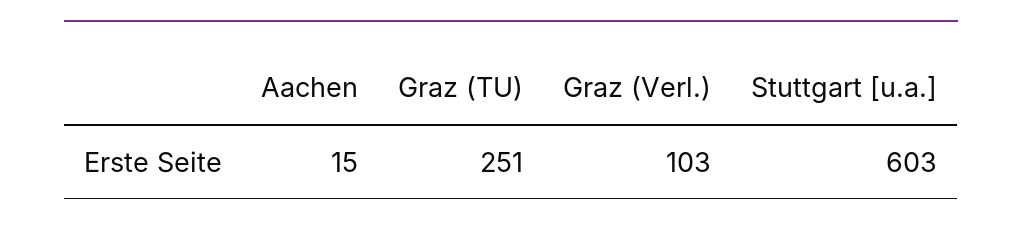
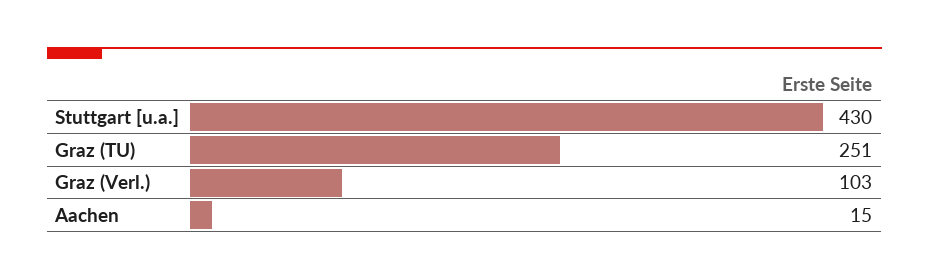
  {
    "Aachen": 15,
    "Graz (TU)": 251,
    "Graz (Verl.)": 103,
-   "Stuttgart [u.a.]": 603
+   "Stuttgart [u.a.]": 430
  }

